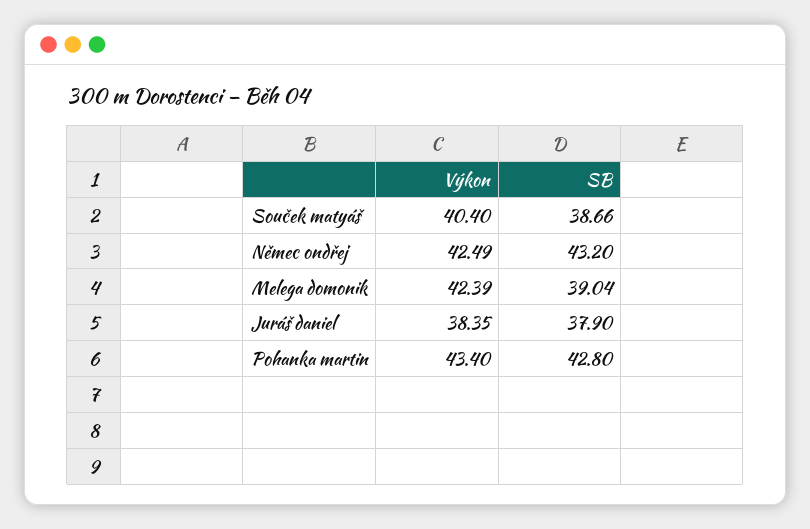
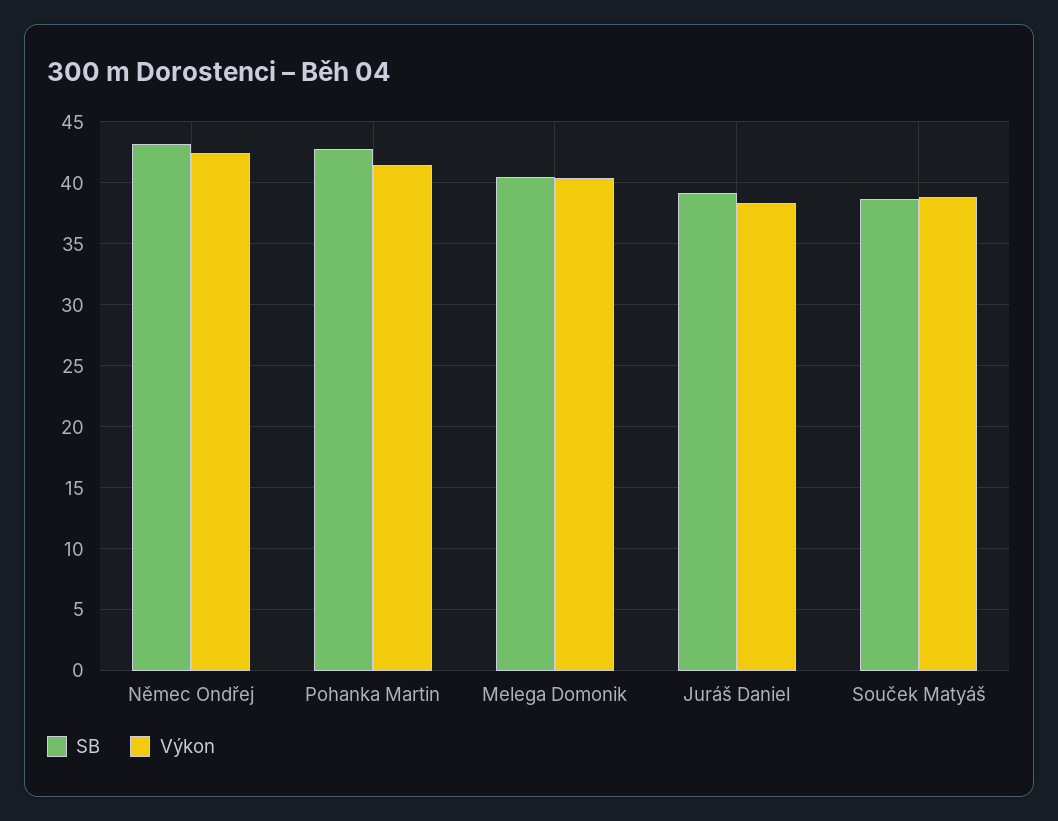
  {
    "Výkon": {
-     "Souček matyáš": 40.4,
+     "Souček matyáš": 39,
      "Němec ondřej": 42.49,
-     "Melega domonik": 42.39,
+     "Melega domonik": 40.5,
      "Juráš daniel": 38.35,
-     "Pohanka martin": 43.4
+     "Pohanka martin": 41.5
    },
    "SB": {
      "Souček matyáš": 38.66,
      "Němec ondřej": 43.2,
-     "Melega domonik": 39.04,
+     "Melega domonik": 40.5,
-     "Juráš daniel": 37.9,
+     "Juráš daniel": 39,
      "Pohanka martin": 42.8
    }
  }

